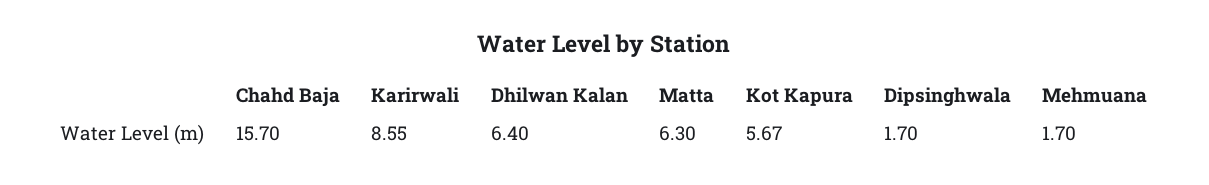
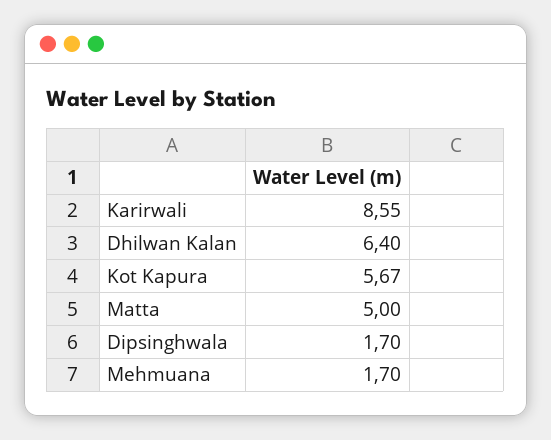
  {
-   "Chahd Baja": 15.7,
    "Karirwali": 8.55,
    "Dhilwan Kalan": 6.4,
-   "Matta": 6.3,
+   "Matta": 5,
    "Kot Kapura": 5.67,
    "Dipsinghwala": 1.7,
    "Mehmuana": 1.7
  }

